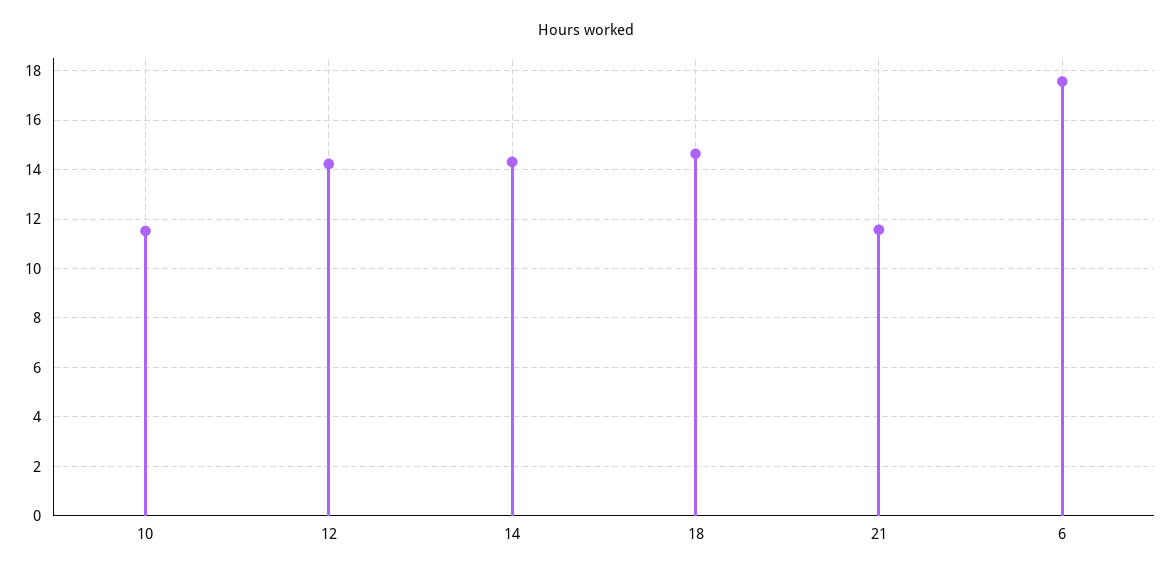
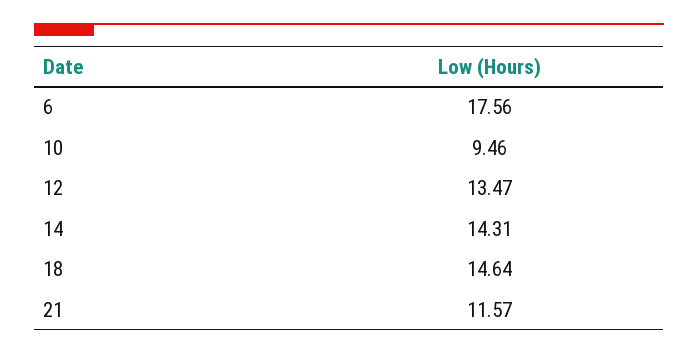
  {
-   "10": 11.5,
+   "10": 9.46,
-   "12": 14.25,
+   "12": 13.47,
    "14": 14.31,
    "18": 14.64,
    "21": 11.57,
    "6": 17.56
  }

